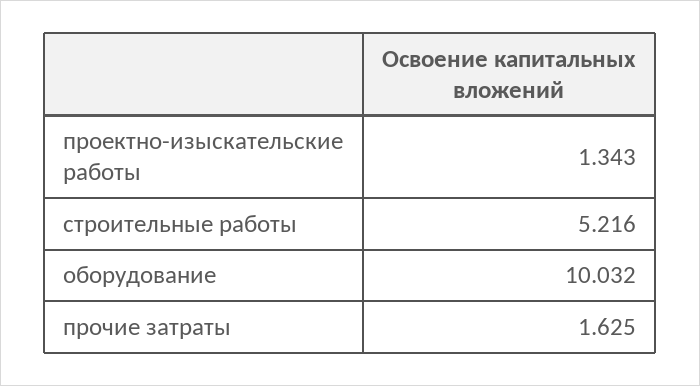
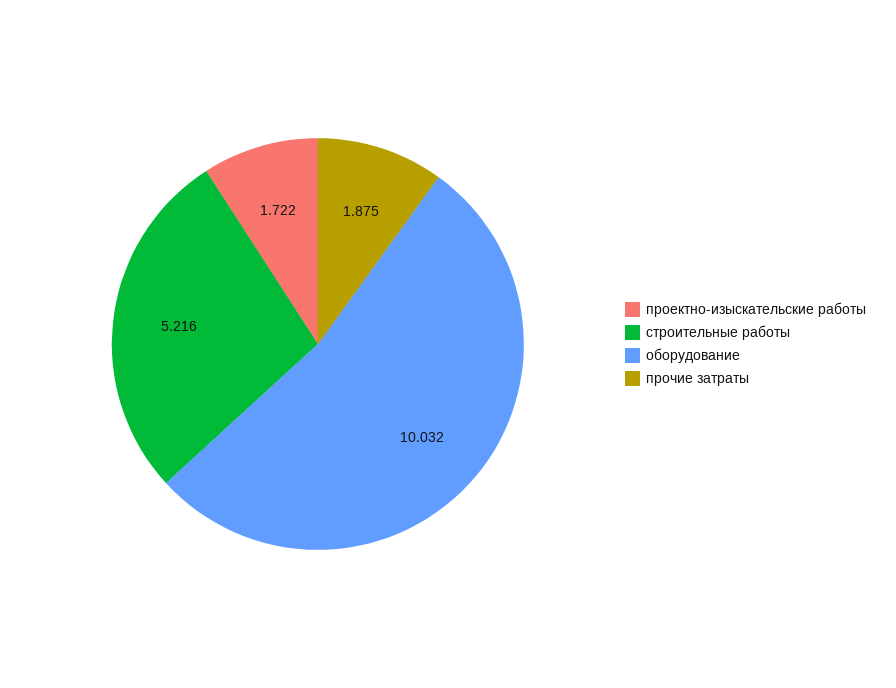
  {
-   "проектно-изыскательские работы": 1.343,
+   "проектно-изыскательские работы": 1.722,
    "строительные работы": 5.216,
    "оборудование": 10.032,
-   "прочие затраты": 1.625
+   "прочие затраты": 1.875
  }

